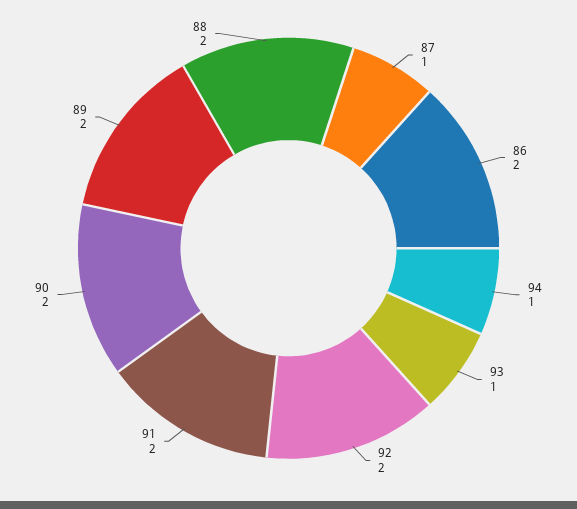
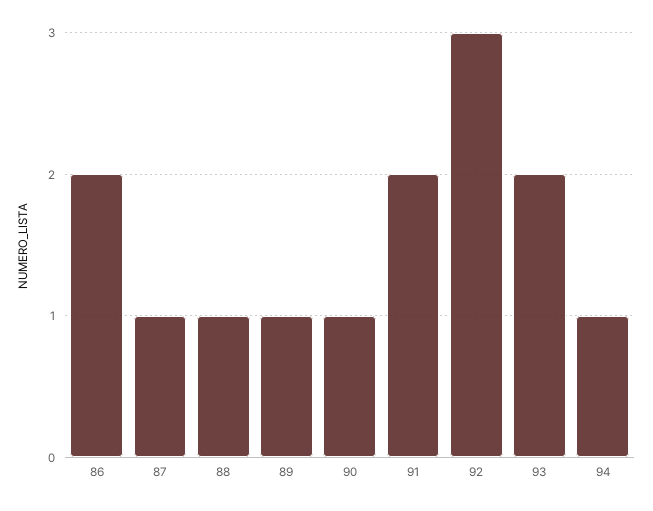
  {
    "87": 1,
    "86": 2,
    "94": 1,
-   "93": 1,
+   "93": 2,
-   "92": 2,
+   "92": 3,
    "91": 2,
-   "90": 2,
+   "90": 1,
-   "89": 2,
+   "89": 1,
-   "88": 2
+   "88": 1
  }

